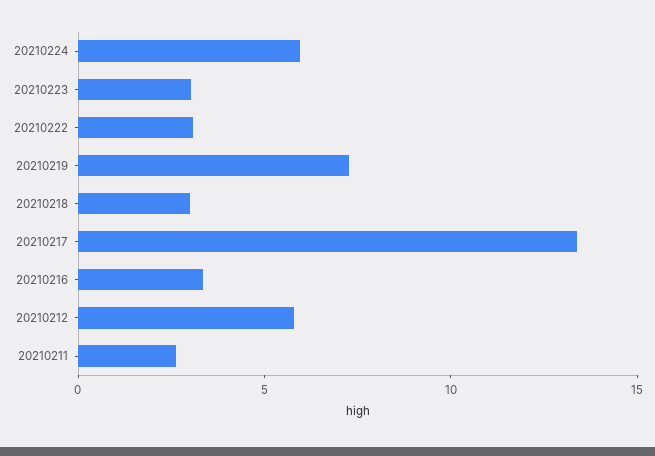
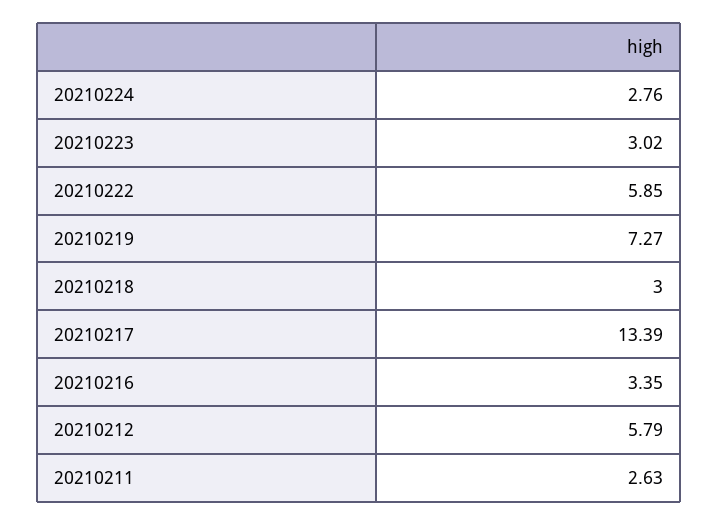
  {
-   "20210224": 6,
+   "20210224": 2.76,
    "20210223": 3.02,
-   "20210222": 3,
+   "20210222": 5.85,
    "20210219": 7.27,
    "20210218": 3,
    "20210217": 13.39,
    "20210216": 3.35,
    "20210212": 5.79,
    "20210211": 2.63
  }

